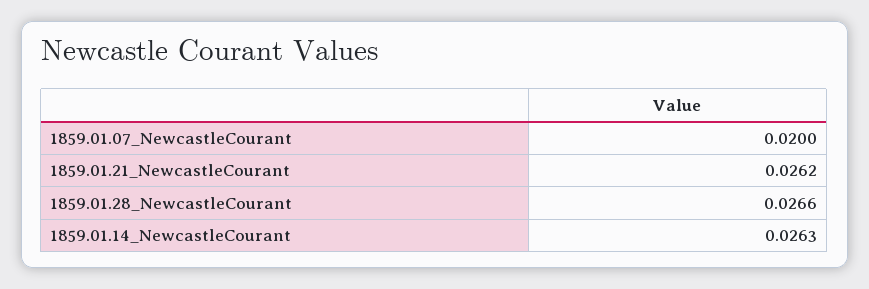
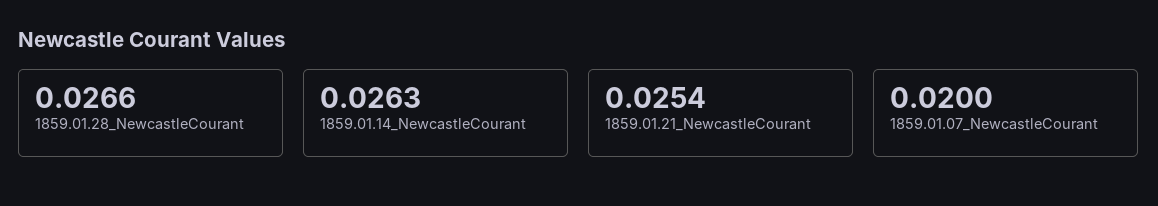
  {
    "1859.01.07_NewcastleCourant": 0.02,
-   "1859.01.21_NewcastleCourant": 0.0262,
+   "1859.01.21_NewcastleCourant": 0.0254,
    "1859.01.28_NewcastleCourant": 0.0266,
    "1859.01.14_NewcastleCourant": 0.0263
  }

